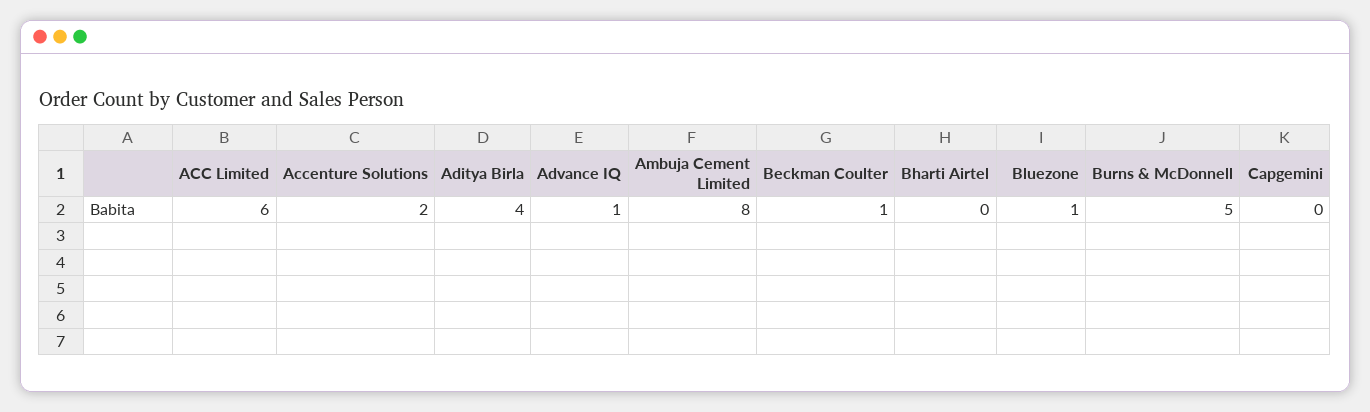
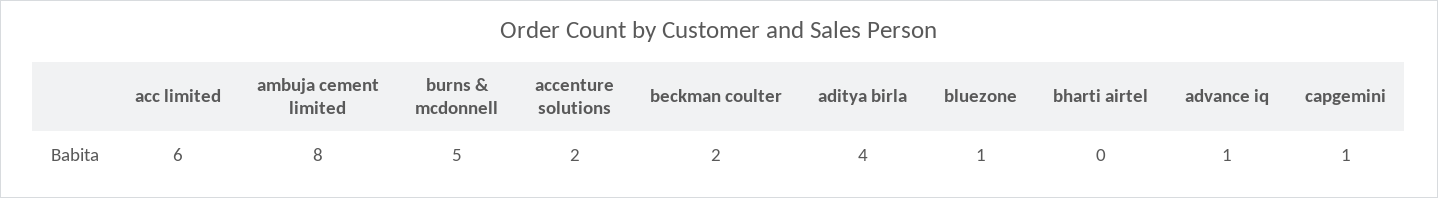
  {
    "ACC Limited": 6,
    "Accenture Solutions": 2,
    "Aditya Birla": 4,
    "Advance IQ": 1,
    "Ambuja Cement Limited": 8,
-   "Beckman Coulter": 1,
+   "Beckman Coulter": 2,
    "Bharti Airtel": 0,
    "Bluezone": 1,
    "Burns & McDonnell": 5,
-   "Capgemini": 0
+   "Capgemini": 1
  }

